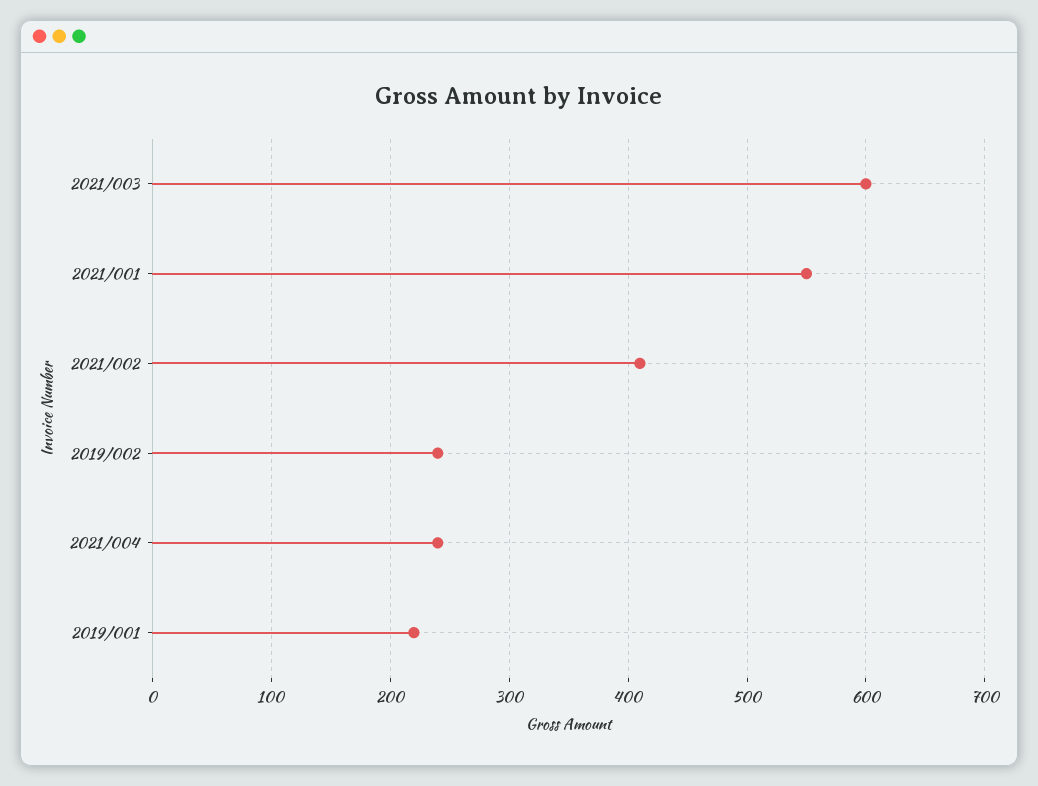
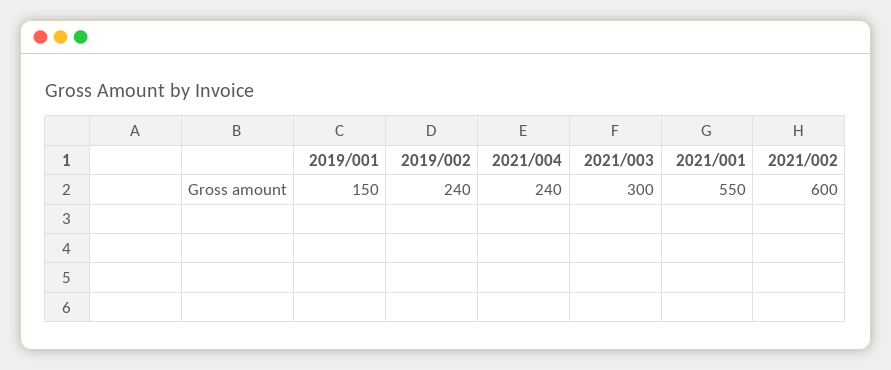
  {
-   "2021/003": 600,
+   "2021/003": 300,
    "2021/001": 550,
-   "2021/002": 410,
+   "2021/002": 600,
    "2019/002": 240,
    "2021/004": 240,
-   "2019/001": 220
+   "2019/001": 150
  }

